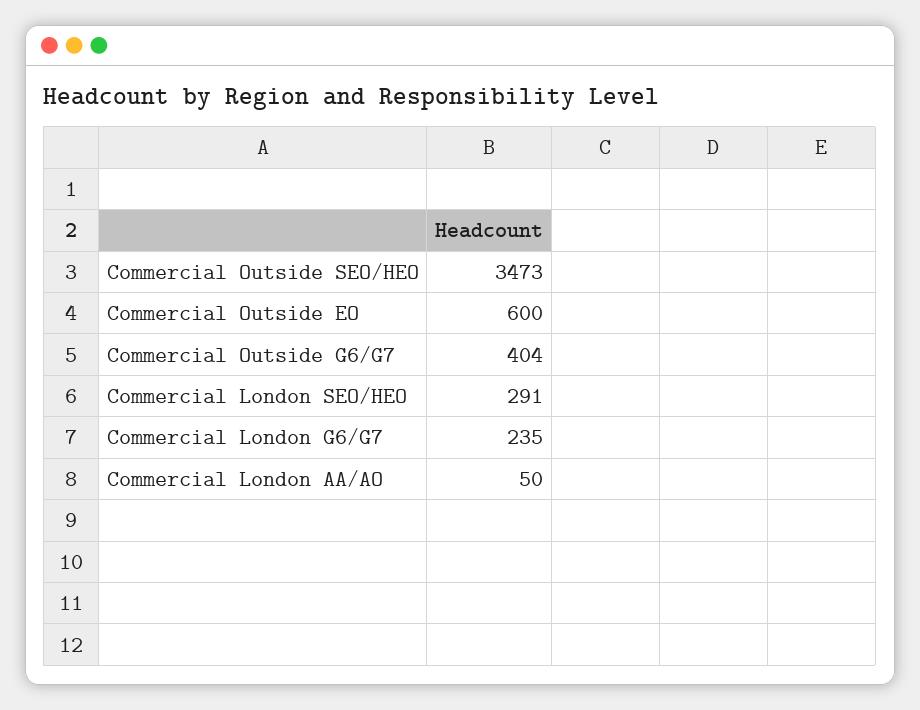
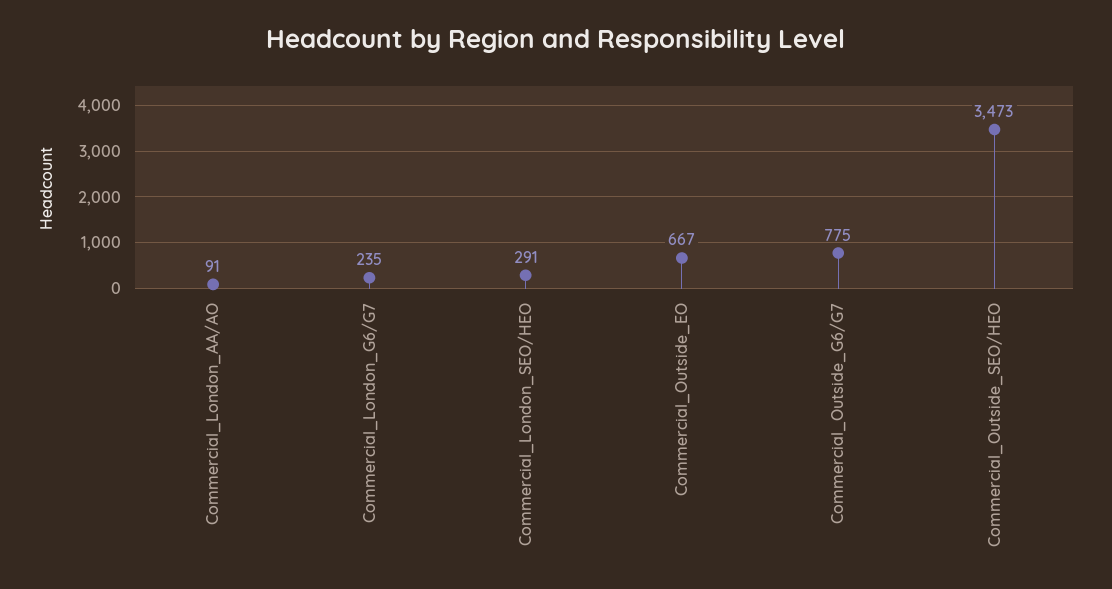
  {
    "Commercial Outside SEO/HEO": 3473,
-   "Commercial Outside EO": 600,
+   "Commercial Outside EO": 667,
-   "Commercial Outside G6/G7": 404,
+   "Commercial Outside G6/G7": 775,
    "Commercial London SEO/HEO": 291,
    "Commercial London G6/G7": 235,
-   "Commercial London AA/AO": 50
+   "Commercial London AA/AO": 91
  }

